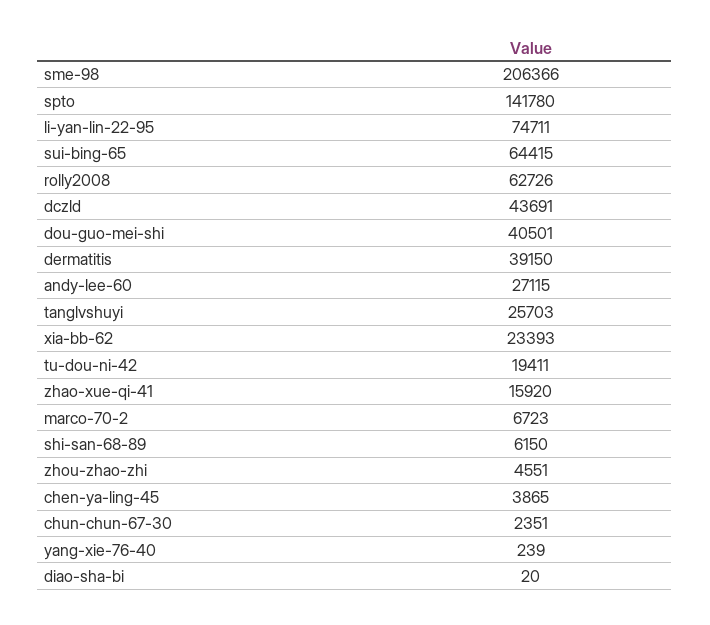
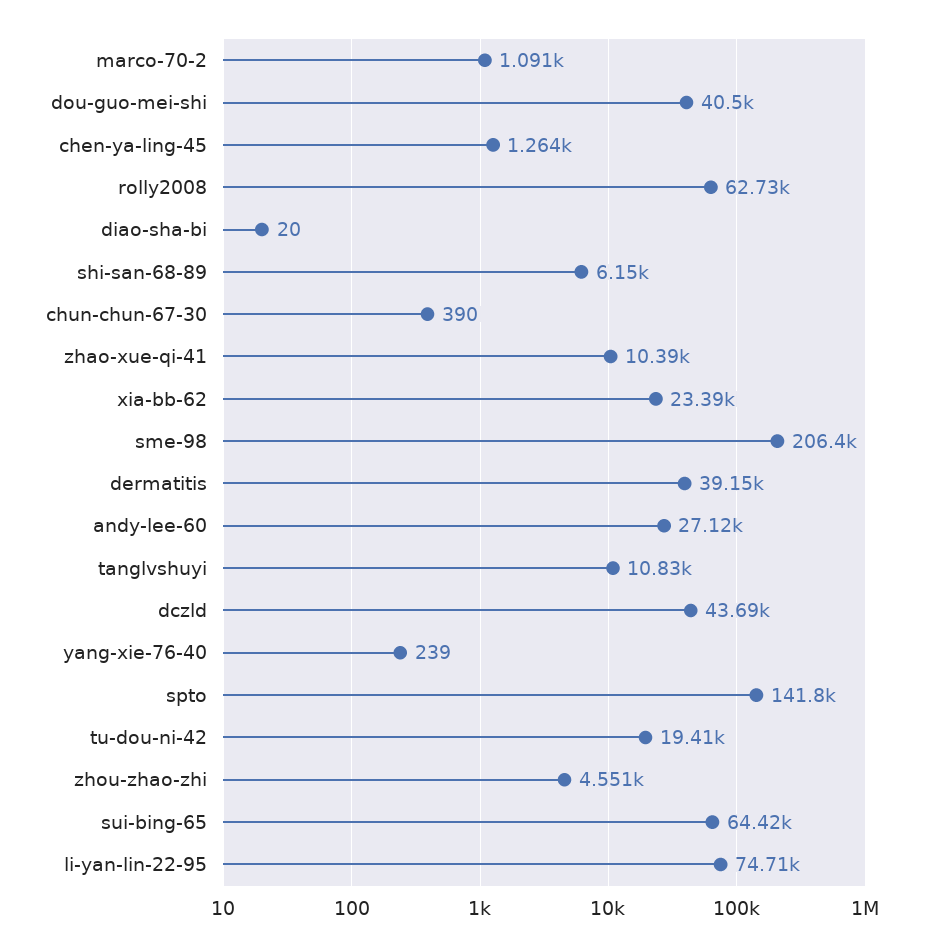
  {
    "sme-98": 206366,
    "spto": 141780,
    "li-yan-lin-22-95": 74711,
    "sui-bing-65": 64415,
    "rolly2008": 62726,
    "dczld": 43691,
    "dou-guo-mei-shi": 40501,
    "dermatitis": 39150,
    "andy-lee-60": 27115,
-   "tanglvshuyi": 25703,
+   "tanglvshuyi": 10830,
    "xia-bb-62": 23393,
    "tu-dou-ni-42": 19411,
-   "zhao-xue-qi-41": 15920,
+   "zhao-xue-qi-41": 10390,
-   "marco-70-2": 6723,
+   "marco-70-2": 1091,
    "shi-san-68-89": 6150,
    "zhou-zhao-zhi": 4551,
-   "chen-ya-ling-45": 3865,
+   "chen-ya-ling-45": 1264,
-   "chun-chun-67-30": 2351,
+   "chun-chun-67-30": 390,
    "yang-xie-76-40": 239,
    "diao-sha-bi": 20
  }

